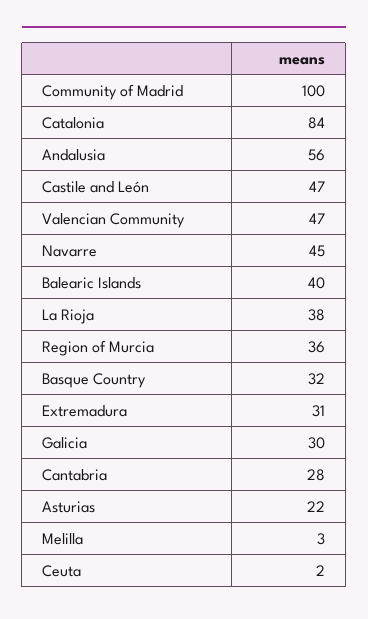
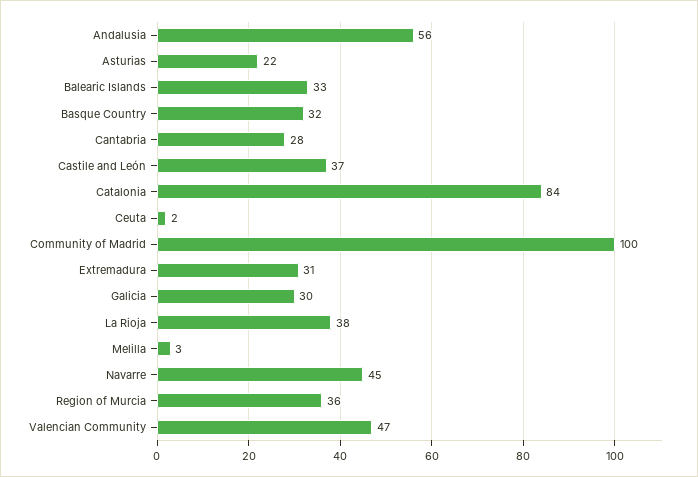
  {
    "Community of Madrid": 100,
    "Catalonia": 84,
    "Andalusia": 56,
-   "Castile and León": 47,
+   "Castile and León": 37,
    "Valencian Community": 47,
    "Navarre": 45,
-   "Balearic Islands": 40,
+   "Balearic Islands": 33,
    "La Rioja": 38,
    "Region of Murcia": 36,
    "Basque Country": 32,
    "Extremadura": 31,
    "Galicia": 30,
    "Cantabria": 28,
    "Asturias": 22,
    "Melilla": 3,
    "Ceuta": 2
  }

